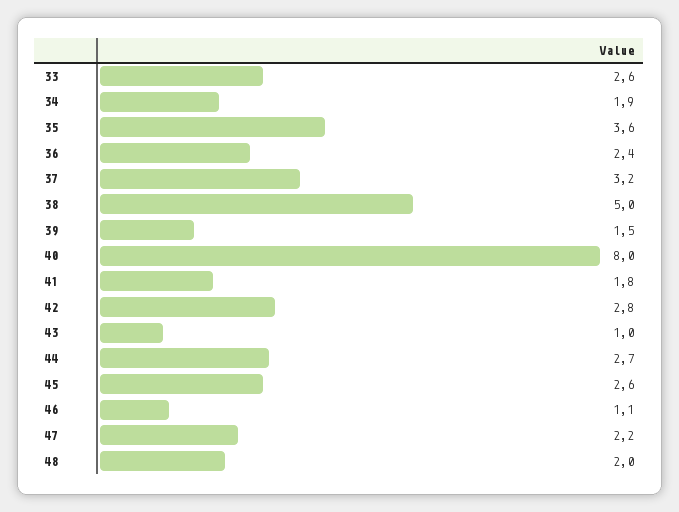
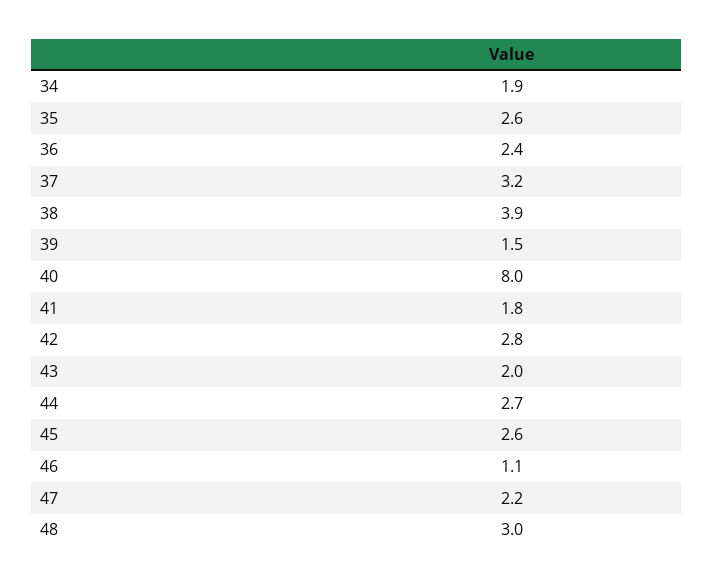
  {
-   "33": 2.6,
    "34": 1.9,
-   "35": 3.6,
+   "35": 2.6,
    "36": 2.4,
    "37": 3.2,
-   "38": 5,
+   "38": 3.9,
    "39": 1.5,
    "40": 8,
    "41": 1.8,
    "42": 2.8,
-   "43": 1,
+   "43": 2,
    "44": 2.7,
    "45": 2.6,
    "46": 1.1,
    "47": 2.2,
-   "48": 2
+   "48": 3
  }

